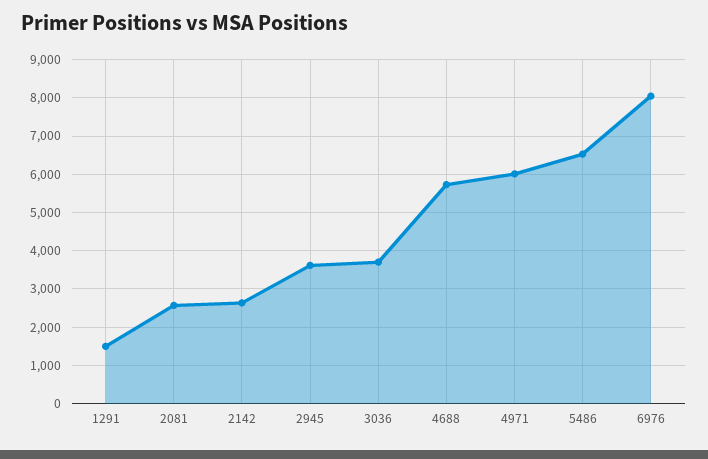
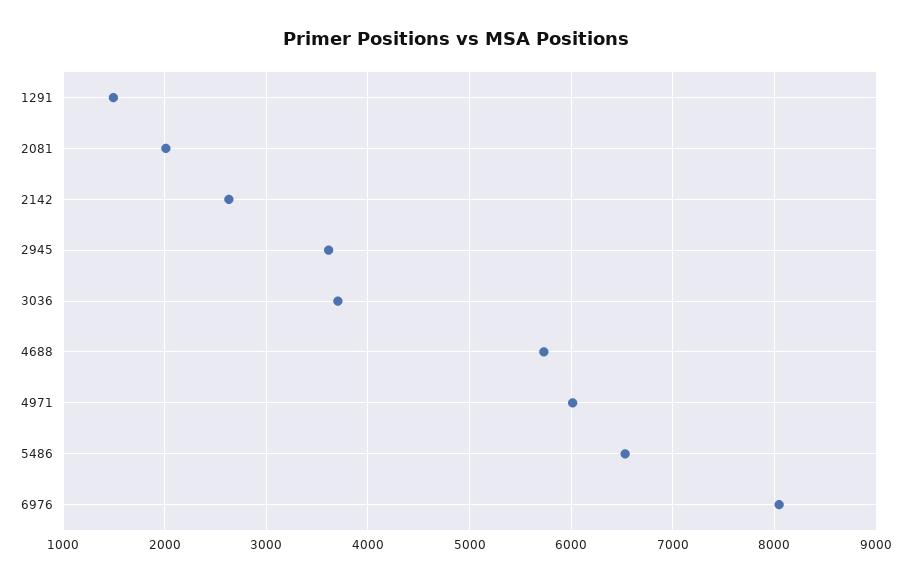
  {
    "1291": 1500,
-   "2081": 2600,
+   "2081": 2000,
    "2142": 2600,
    "2945": 3600,
    "3036": 3700,
    "4688": 5700,
    "4971": 6000,
    "5486": 6500,
    "6976": 8000
  }

